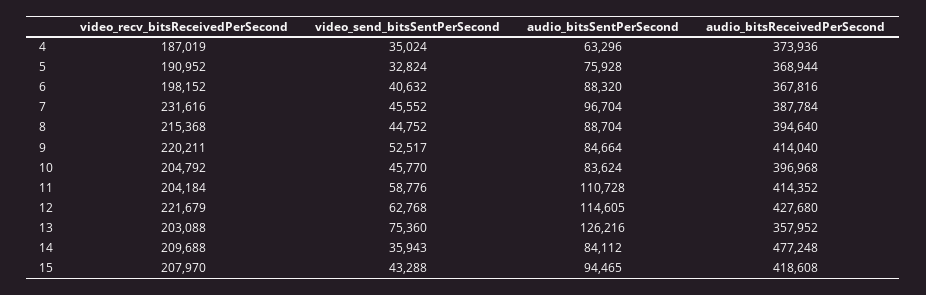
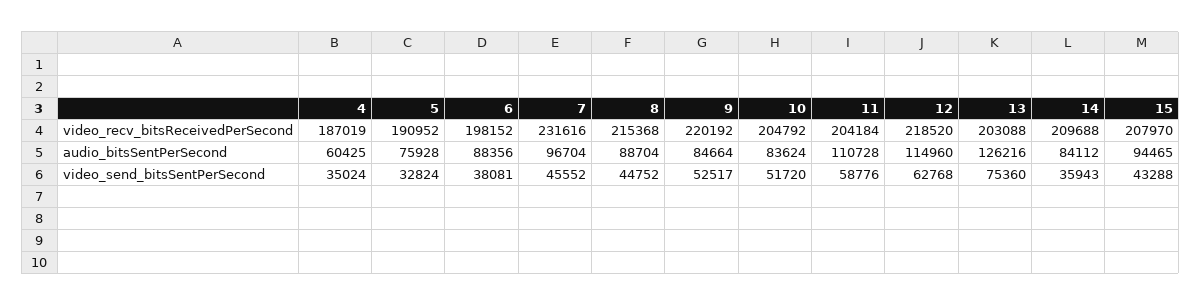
  {
    "video_recv_bitsReceivedPerSecond": {
      "4": 187019,
      "5": 190952,
      "6": 198152,
      "7": 231616,
      "8": 215368,
-     "9": 220211,
+     "9": 220192,
      "10": 204792,
      "11": 204184,
-     "12": 221679,
+     "12": 218520,
      "13": 203088,
      "14": 209688,
      "15": 207970
    },
    "video_send_bitsSentPerSecond": {
      "4": 35024,
      "5": 32824,
-     "6": 40632,
+     "6": 38081,
      "7": 45552,
      "8": 44752,
      "9": 52517,
-     "10": 45770,
+     "10": 51720,
      "11": 58776,
      "12": 62768,
      "13": 75360,
      "14": 35943,
      "15": 43288
    },
    "audio_bitsSentPerSecond": {
-     "4": 63296,
+     "4": 60425,
      "5": 75928,
-     "6": 88320,
+     "6": 88356,
      "7": 96704,
      "8": 88704,
      "9": 84664,
      "10": 83624,
      "11": 110728,
-     "12": 114605,
+     "12": 114960,
      "13": 126216,
      "14": 84112,
      "15": 94465
-   },
+   }
-   "audio_bitsReceivedPerSecond": {
-     "4": 373936,
-     "5": 368944,
-     "6": 367816,
-     "7": 387784,
-     "8": 394640,
-     "9": 414040,
-     "10": 396968,
-     "11": 414352,
-     "12": 427680,
-     "13": 357952,
-     "14": 477248,
-     "15": 418608
-   }
  }

